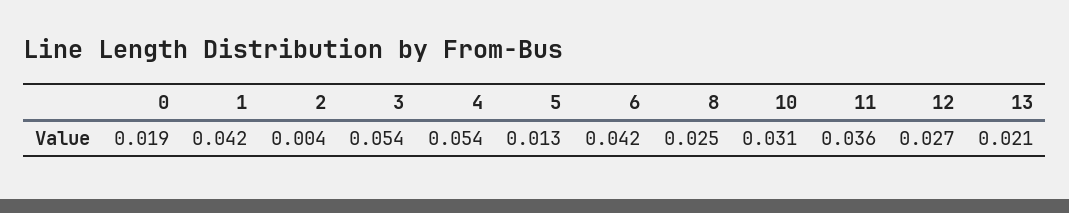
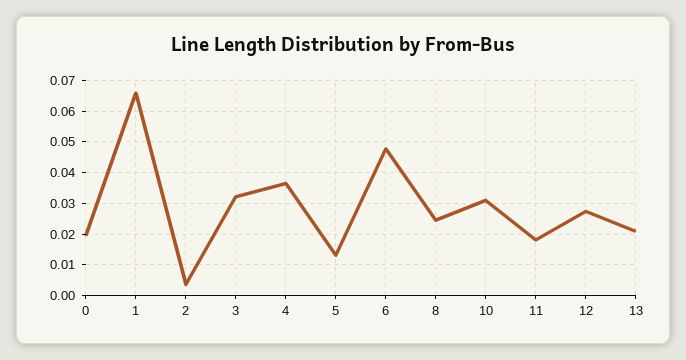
  {
    "0": 0.019,
-   "1": 0.042,
+   "1": 0.066,
    "2": 0.004,
-   "3": 0.054,
+   "3": 0.032,
-   "4": 0.054,
+   "4": 0.036,
    "5": 0.013,
-   "6": 0.042,
+   "6": 0.048,
    "8": 0.025,
    "10": 0.031,
-   "11": 0.036,
+   "11": 0.018,
    "12": 0.027,
    "13": 0.021
  }

